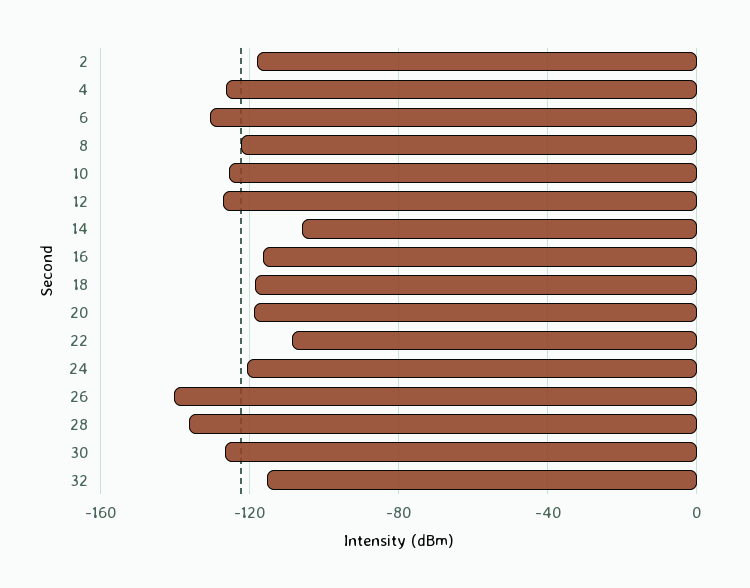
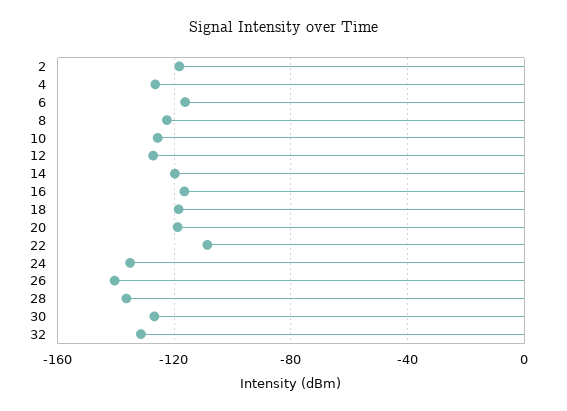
  {
    "2": -120,
    "4": -125,
-   "6": -130,
+   "6": -115,
    "8": -125,
    "10": -125,
    "12": -125,
-   "14": -105,
+   "14": -120,
    "16": -115,
    "18": -120,
    "20": -120,
    "22": -110,
-   "24": -120,
+   "24": -135,
    "26": -140,
    "28": -135,
    "30": -125,
-   "32": -115
+   "32": -130
  }

